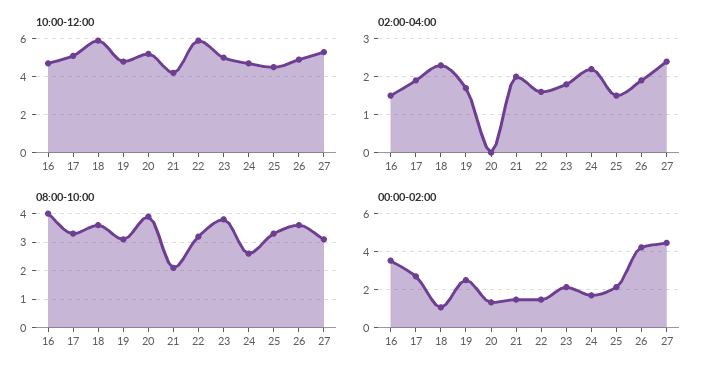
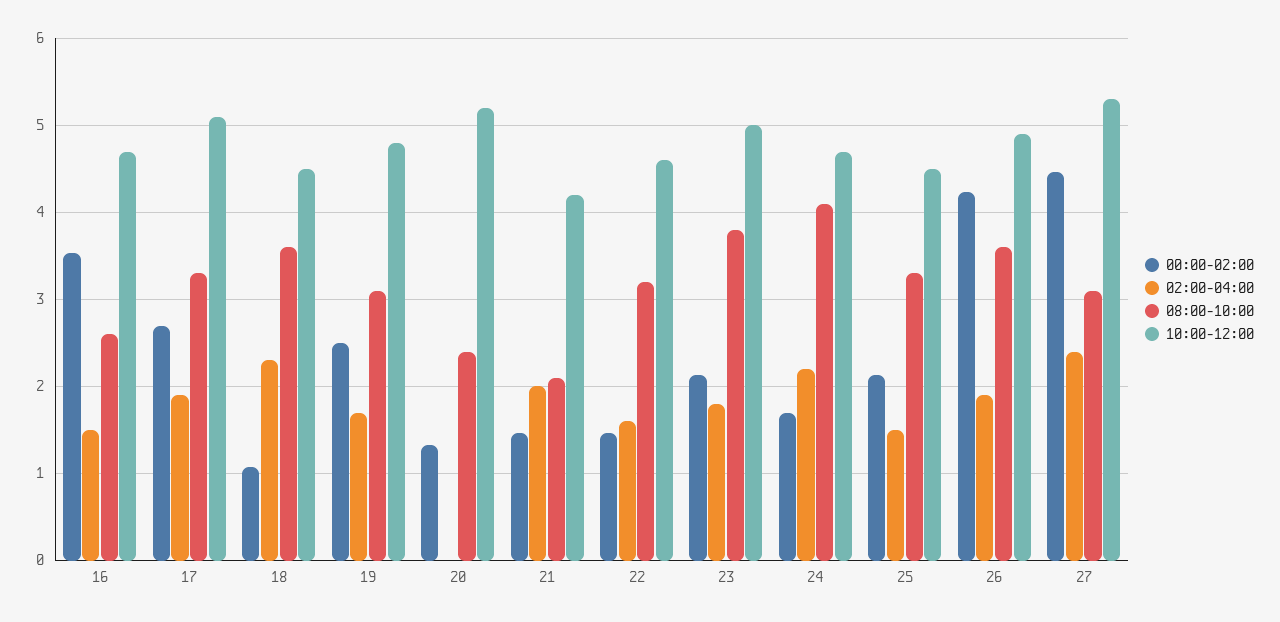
  {
    "10:00-12:00": {
      "16": 4.7,
      "17": 5.1,
-     "18": 6,
+     "18": 4.5,
      "19": 4.8,
      "20": 5.2,
      "21": 4.2,
-     "22": 6,
+     "22": 4.6,
      "23": 5,
      "24": 4.7,
      "25": 4.5,
      "26": 4.9,
      "27": 5.3
    },
    "02:00-04:00": {
      "16": 1.5,
      "17": 1.9,
      "18": 2.3,
      "19": 1.7,
      "20": 0,
      "21": 2,
      "22": 1.6,
      "23": 1.8,
      "24": 2.2,
      "25": 1.5,
      "26": 1.9,
      "27": 2.4
    },
    "08:00-10:00": {
-     "16": 4,
+     "16": 2.6,
      "17": 3.3,
      "18": 3.6,
      "19": 3.1,
-     "20": 4,
+     "20": 2.4,
      "21": 2.1,
      "22": 3.2,
      "23": 3.8,
-     "24": 2.5,
+     "24": 4.1,
      "25": 3.3,
      "26": 3.6,
      "27": 3.1
    },
    "00:00-02:00": {
      "16": 3.5,
      "17": 2.7,
      "18": 1.1,
      "19": 2.5,
      "20": 1.3,
      "21": 1.5,
      "22": 1.5,
      "23": 2.1,
      "24": 1.7,
      "25": 2.1,
      "26": 4.2,
      "27": 4.5
    }
  }

